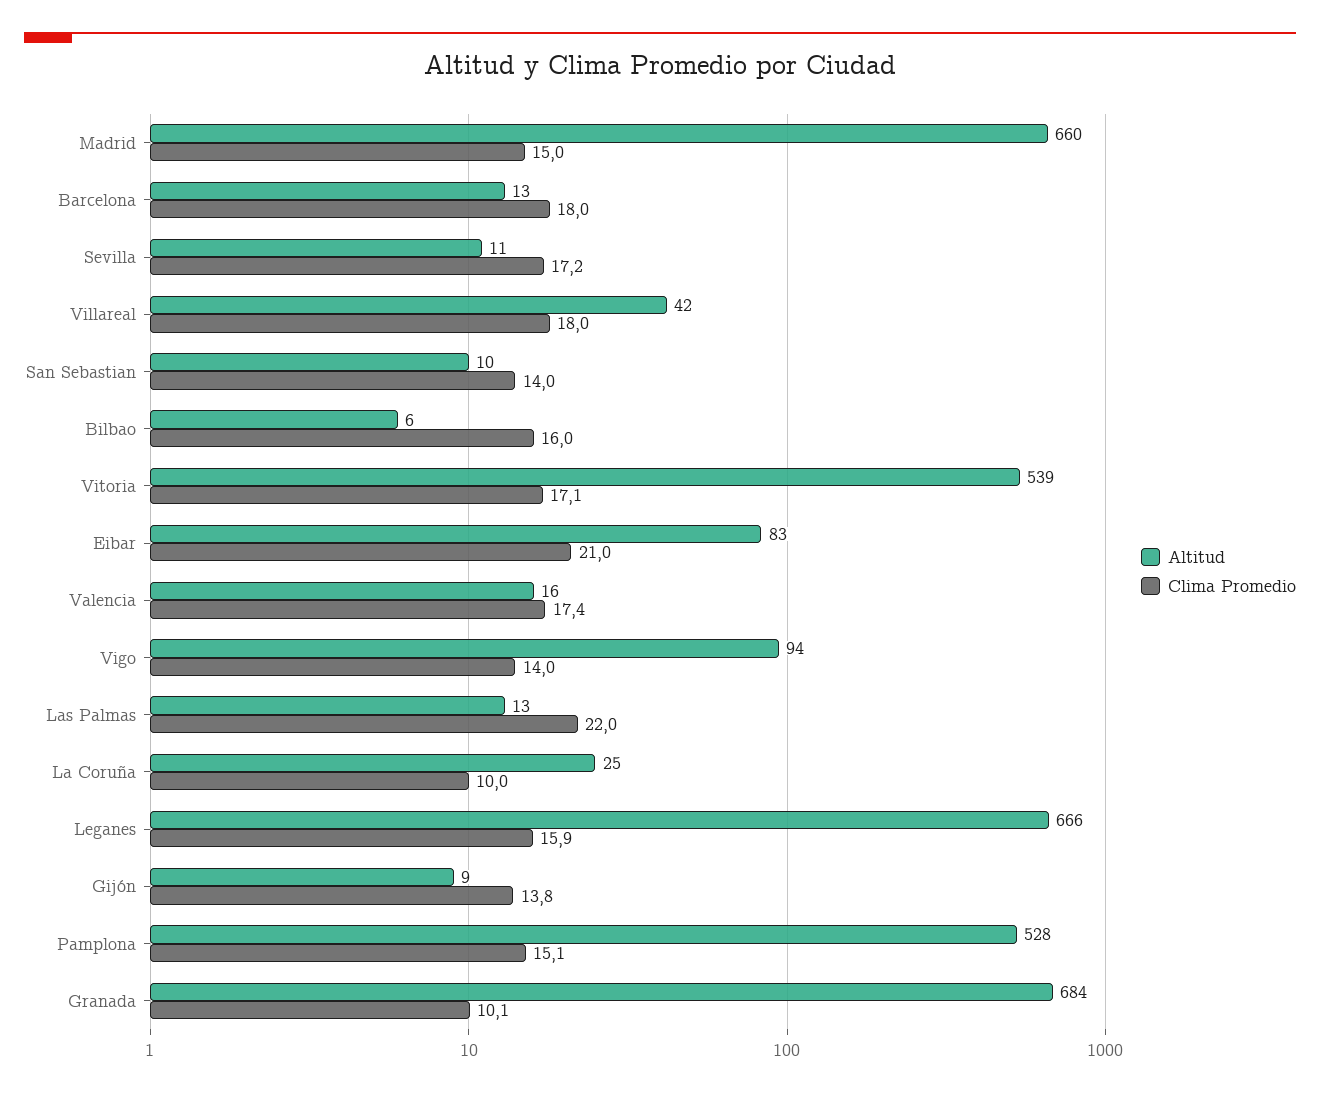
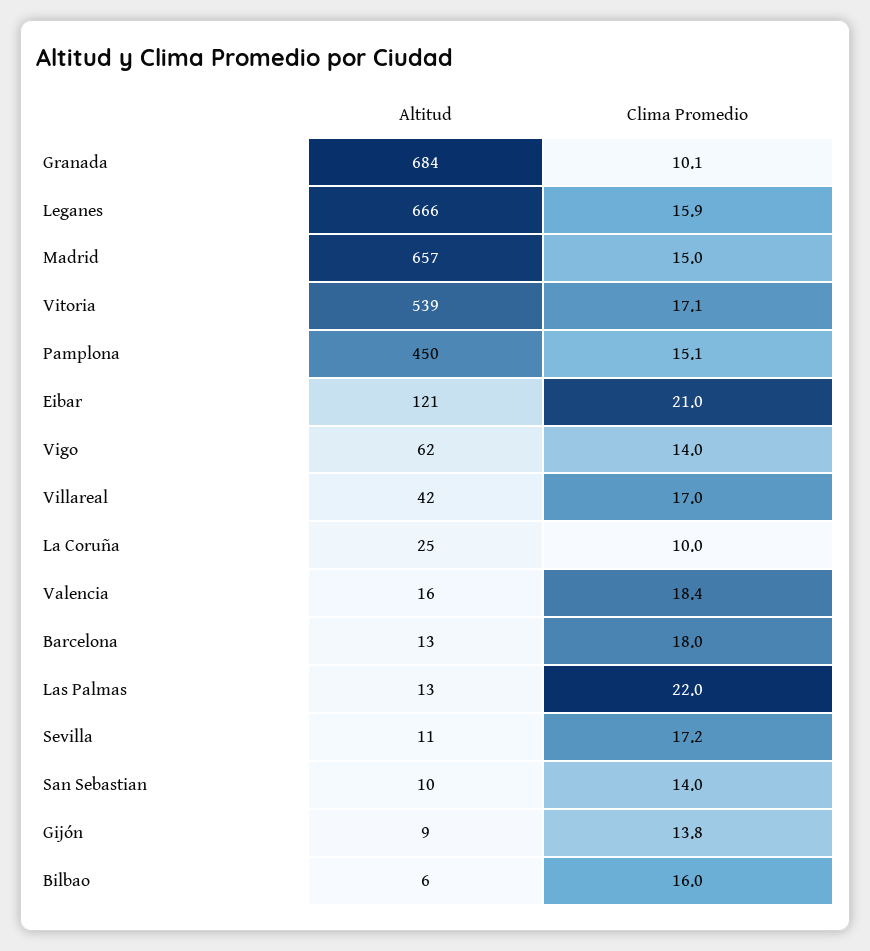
  {
    "Altitud": {
-     "Madrid": 660,
+     "Madrid": 657,
      "Barcelona": 13,
      "Sevilla": 11,
      "Villareal": 42,
      "San Sebastian": 10,
      "Bilbao": 6,
      "Vitoria": 539,
-     "Eibar": 83,
+     "Eibar": 121,
      "Valencia": 16,
-     "Vigo": 94,
+     "Vigo": 62,
      "Las Palmas": 13,
      "La Coruña": 25,
      "Leganes": 666,
      "Gijón": 9,
-     "Pamplona": 528,
+     "Pamplona": 450,
      "Granada": 684
    },
    "Clima Promedio": {
      "Madrid": 15,
      "Barcelona": 18,
      "Sevilla": 17.2,
-     "Villareal": 18,
+     "Villareal": 17,
      "San Sebastian": 14,
      "Bilbao": 16,
      "Vitoria": 17.1,
      "Eibar": 21,
-     "Valencia": 17.4,
+     "Valencia": 18.4,
      "Vigo": 14,
      "Las Palmas": 22,
      "La Coruña": 10,
      "Leganes": 15.9,
      "Gijón": 13.8,
      "Pamplona": 15.1,
      "Granada": 10.1
    }
  }

